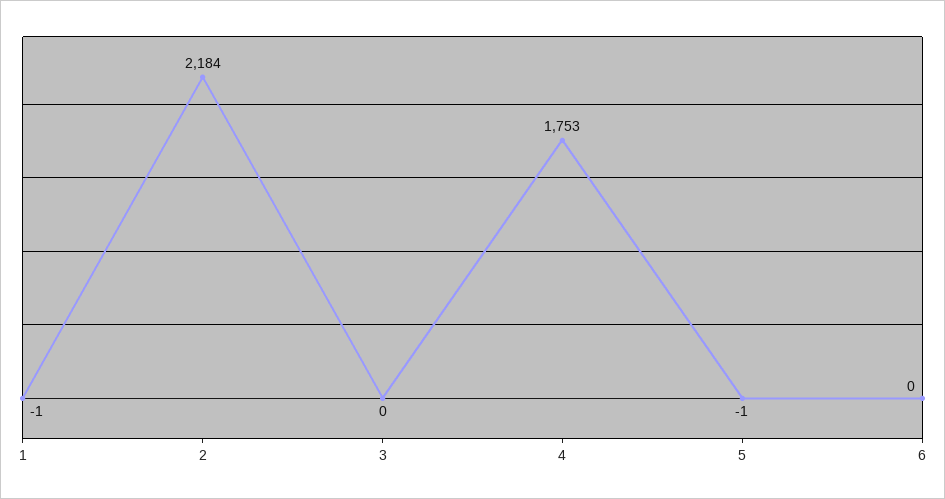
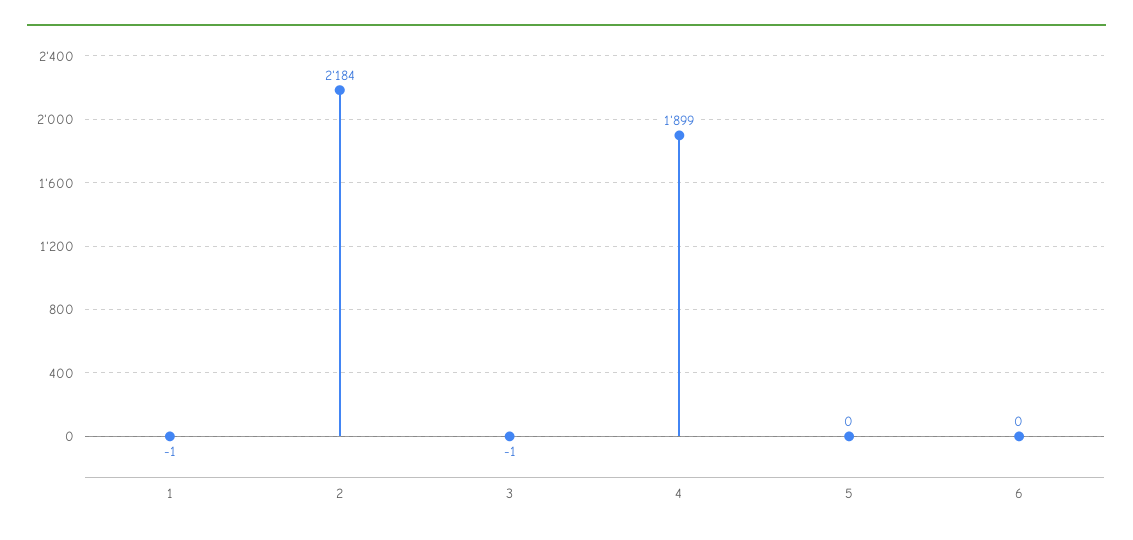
  {
    "1": -1,
    "2": 2184,
-   "3": 0,
+   "3": -1,
-   "4": 1753,
+   "4": 1899,
-   "5": -1,
+   "5": 0,
    "6": 0
  }

